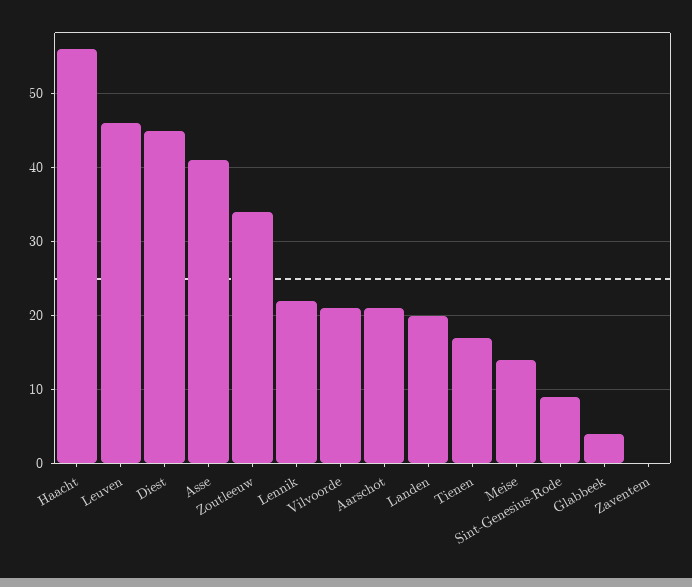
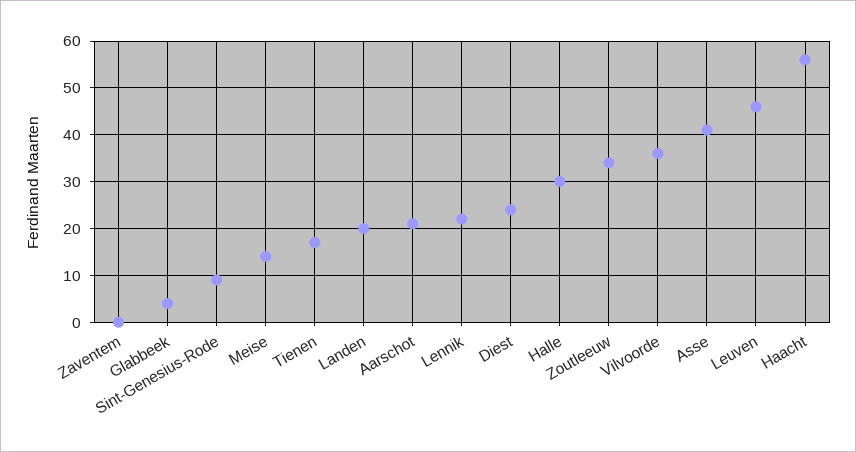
  {
    "Haacht": 56,
    "Leuven": 46,
-   "Diest": 45,
+   "Diest": 25,
    "Asse": 41,
    "Zoutleeuw": 34,
    "Lennik": 22,
-   "Vilvoorde": 21,
+   "Vilvoorde": 35,
    "Aarschot": 21,
    "Landen": 20,
    "Tienen": 17,
    "Meise": 14,
    "Sint-Genesius-Rode": 9,
    "Glabbeek": 4,
-   "Zaventem": 0
+   "Zaventem": 0,
+   "Halle": 30
  }

